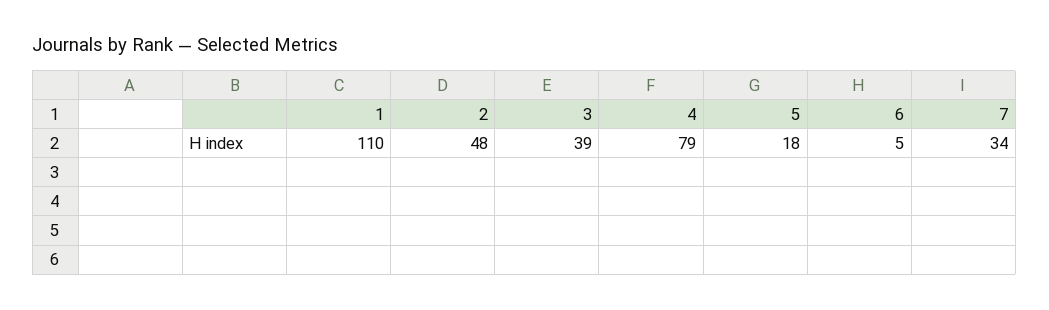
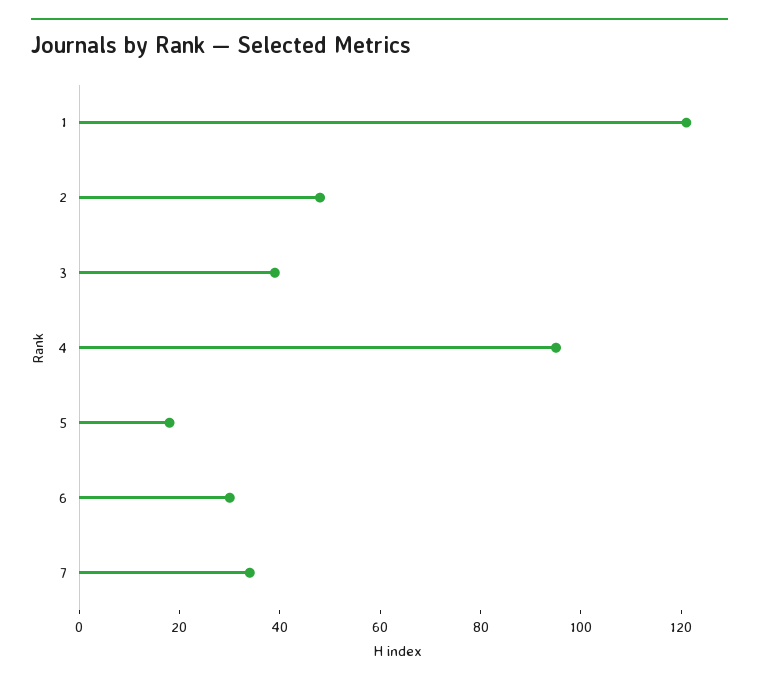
  {
-   "1": 110,
+   "1": 120,
    "2": 48,
    "3": 39,
-   "4": 79,
+   "4": 95,
    "5": 18,
-   "6": 5,
+   "6": 30,
    "7": 34
  }

